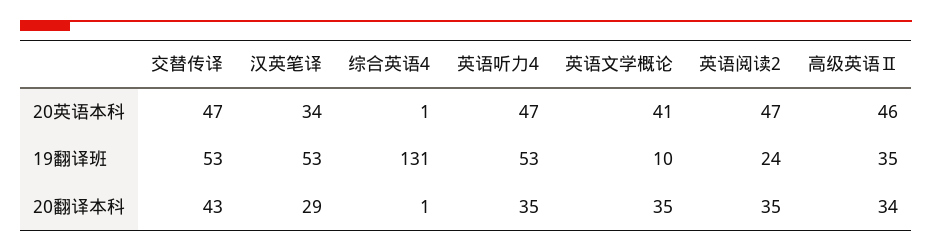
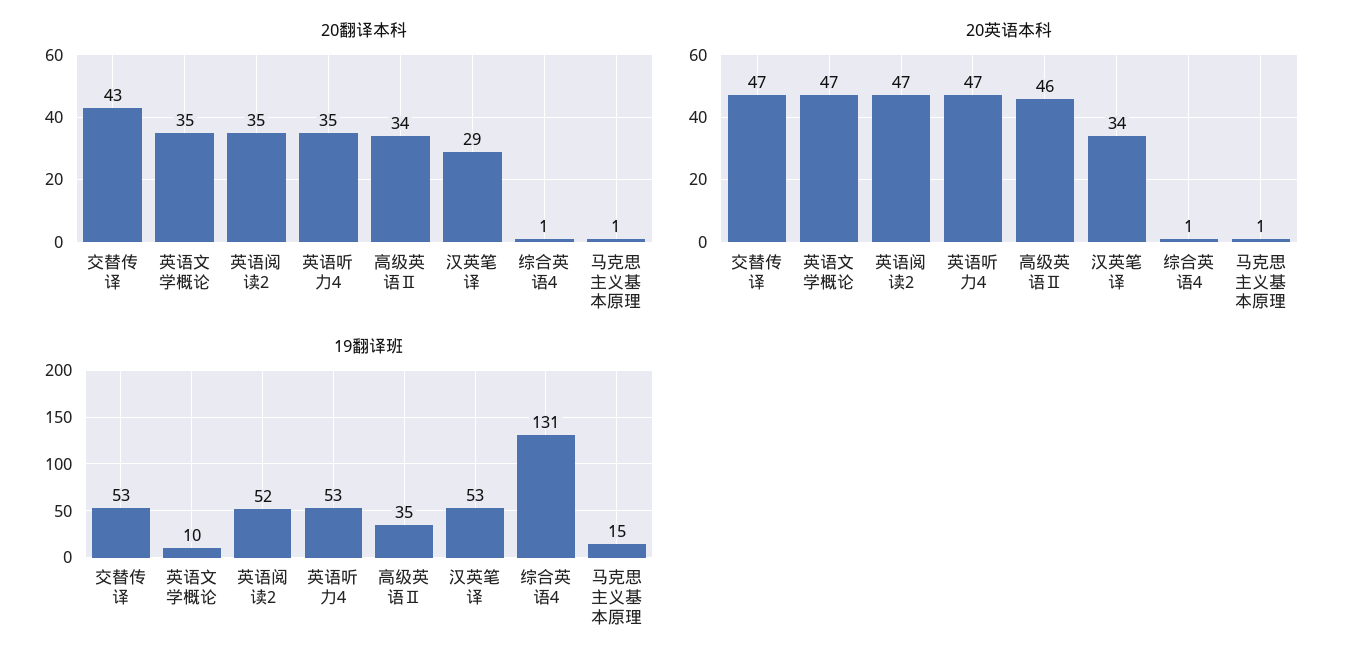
  {
    "20英语本科": {
      "交替传译": 47,
      "汉英笔译": 34,
      "综合英语4": 1,
      "英语听力4": 47,
-     "英语文学概论": 41,
+     "英语文学概论": 47,
      "英语阅读2": 47,
-     "高级英语Ⅱ": 46
+     "高级英语Ⅱ": 46,
+     "马克思主义基本原理": 1
    },
    "19翻译班": {
      "交替传译": 53,
      "汉英笔译": 53,
      "综合英语4": 131,
      "英语听力4": 53,
      "英语文学概论": 10,
-     "英语阅读2": 24,
+     "英语阅读2": 52,
-     "高级英语Ⅱ": 35
+     "高级英语Ⅱ": 35,
+     "马克思主义基本原理": 15
    },
    "20翻译本科": {
      "交替传译": 43,
      "汉英笔译": 29,
      "综合英语4": 1,
      "英语听力4": 35,
      "英语文学概论": 35,
      "英语阅读2": 35,
-     "高级英语Ⅱ": 34
+     "高级英语Ⅱ": 34,
+     "马克思主义基本原理": 1
    }
  }

